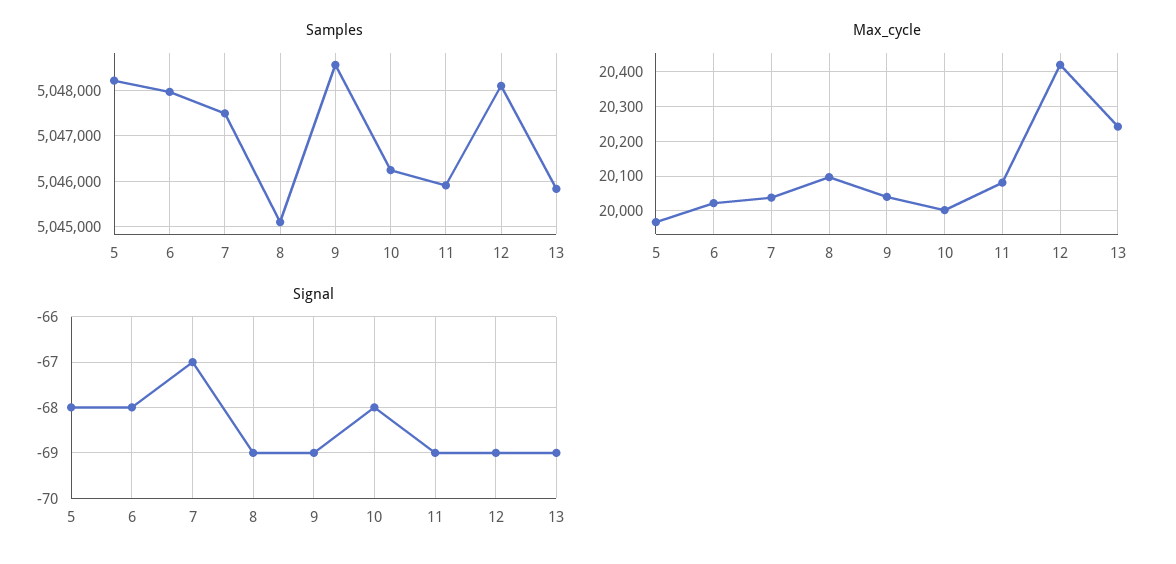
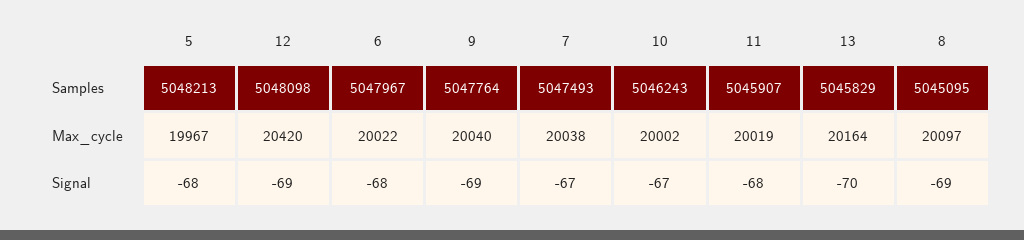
  {
    "Samples": {
      "5": 5048213,
      "6": 5047967,
      "7": 5047493,
      "8": 5045095,
-     "9": 5048600,
+     "9": 5047764,
      "10": 5046243,
      "11": 5045907,
      "12": 5048098,
      "13": 5045829
    },
    "Max_cycle": {
      "5": 19967,
      "6": 20022,
      "7": 20038,
      "8": 20097,
      "9": 20040,
      "10": 20002,
-     "11": 20080,
+     "11": 20019,
      "12": 20420,
-     "13": 20240
+     "13": 20164
    },
    "Signal": {
      "5": -68,
      "6": -68,
      "7": -67,
      "8": -69,
      "9": -69,
-     "10": -68,
+     "10": -67,
-     "11": -69,
+     "11": -68,
      "12": -69,
-     "13": -69
+     "13": -70
    }
  }

